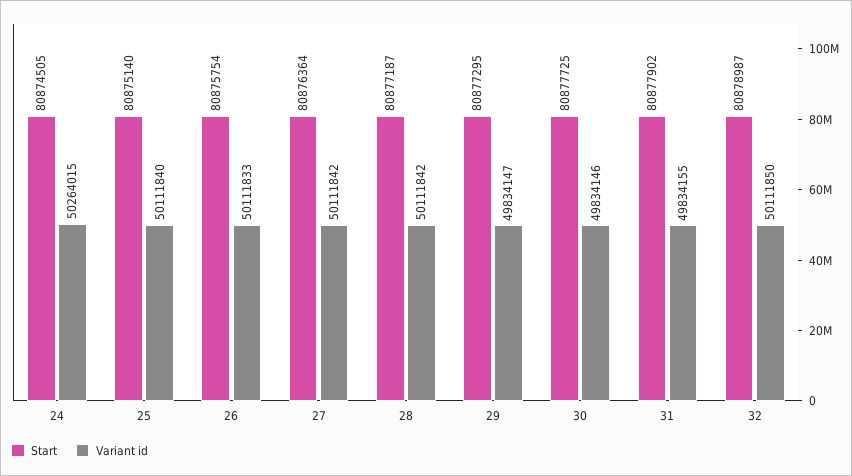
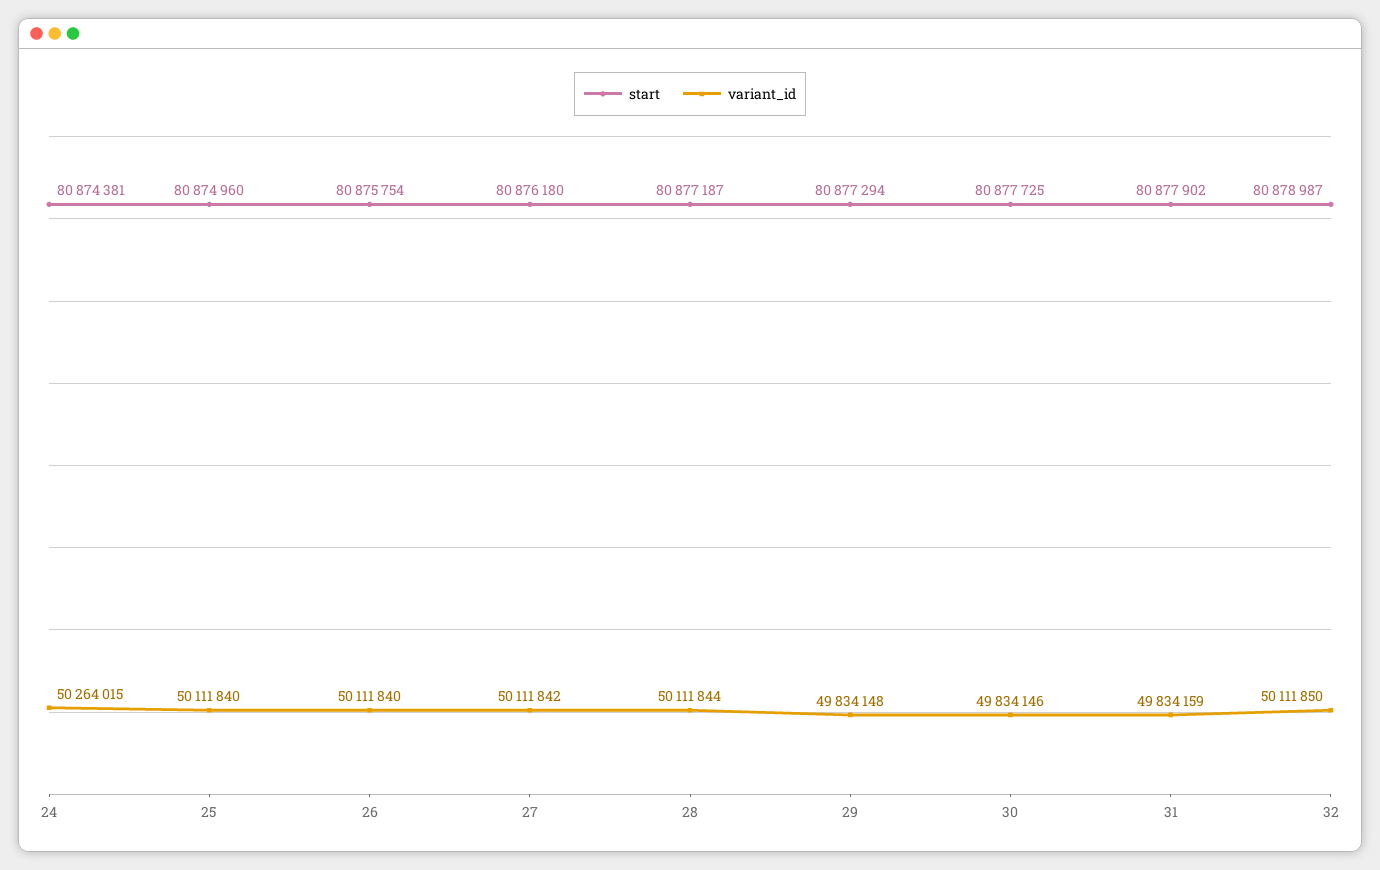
  {
    "Start": {
-     "24": 80874505,
+     "24": 80874381,
-     "25": 80875140,
+     "25": 80874960,
      "26": 80875754,
-     "27": 80876364,
+     "27": 80876180,
      "28": 80877187,
-     "29": 80877295,
+     "29": 80877294,
      "30": 80877725,
      "31": 80877902,
      "32": 80878987
    },
    "Variant id": {
      "24": 50264015,
      "25": 50111840,
-     "26": 50111833,
+     "26": 50111840,
      "27": 50111842,
-     "28": 50111842,
+     "28": 50111844,
-     "29": 49834147,
+     "29": 49834148,
      "30": 49834146,
-     "31": 49834155,
+     "31": 49834159,
      "32": 50111850
    }
  }

